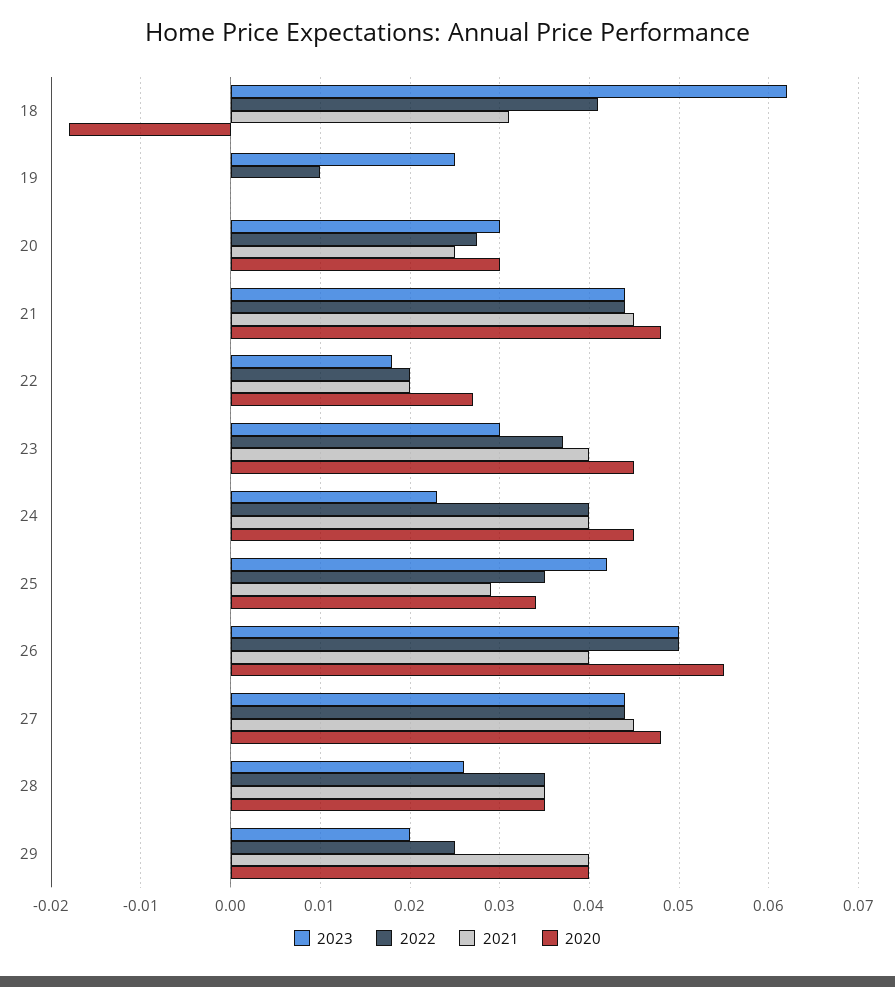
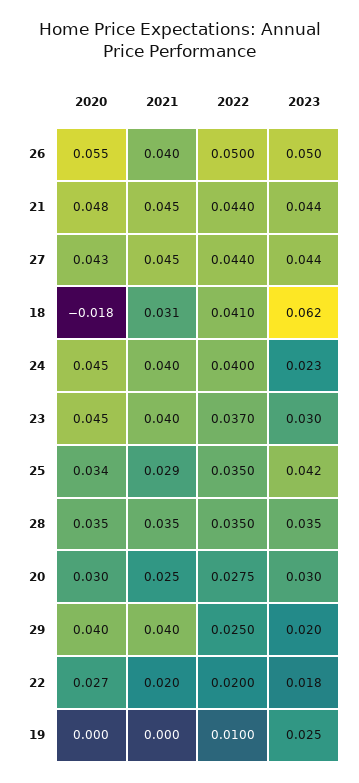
  {
    "2023": {
      "18": 0.062,
      "19": 0.025,
      "20": 0.03,
      "21": 0.044,
      "22": 0.018,
      "23": 0.03,
      "24": 0.023,
      "25": 0.042,
      "26": 0.05,
      "27": 0.044,
-     "28": 0.026,
+     "28": 0.035,
      "29": 0.02
    },
    "2022": {
      "18": 0.041,
      "19": 0.01,
      "20": 0.0275,
      "21": 0.044,
      "22": 0.02,
      "23": 0.037,
      "24": 0.04,
      "25": 0.035,
      "26": 0.05,
      "27": 0.044,
      "28": 0.035,
      "29": 0.025
    },
    "2021": {
      "18": 0.031,
      "19": 0,
      "20": 0.025,
      "21": 0.045,
      "22": 0.02,
      "23": 0.04,
      "24": 0.04,
      "25": 0.029,
      "26": 0.04,
      "27": 0.045,
      "28": 0.035,
      "29": 0.04
    },
    "2020": {
      "18": -0.018,
      "19": 0,
      "20": 0.03,
      "21": 0.048,
      "22": 0.027,
      "23": 0.045,
      "24": 0.045,
      "25": 0.034,
      "26": 0.055,
-     "27": 0.048,
+     "27": 0.043,
      "28": 0.035,
      "29": 0.04
    }
  }

